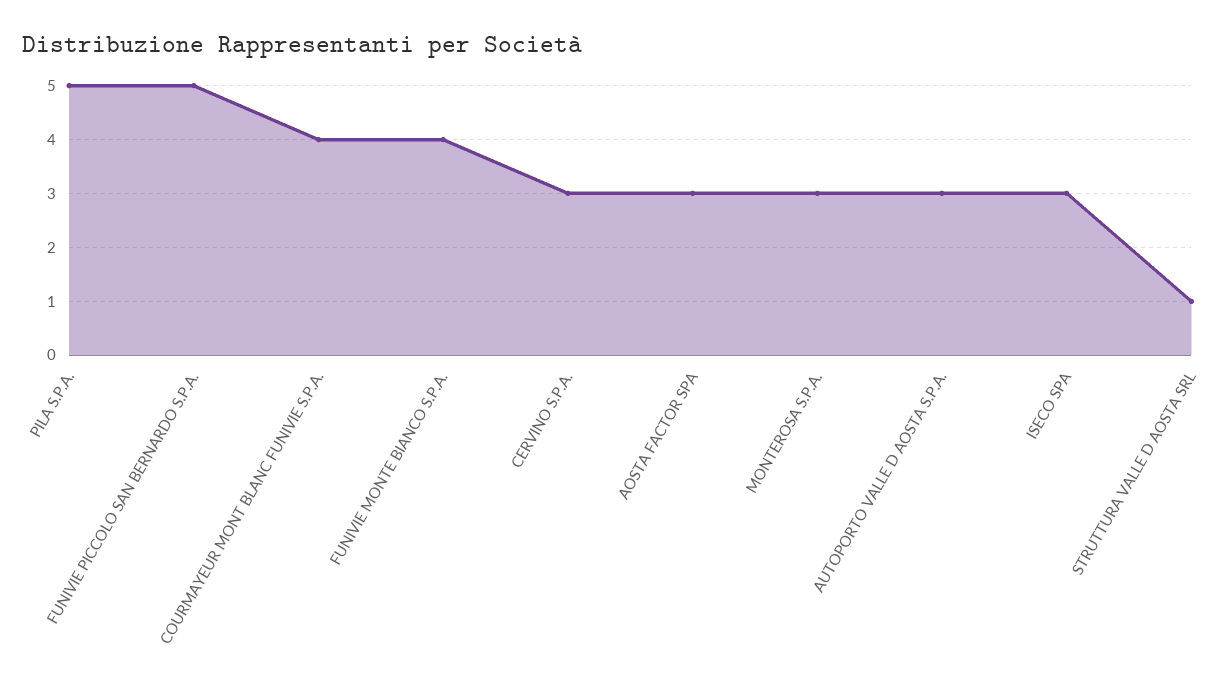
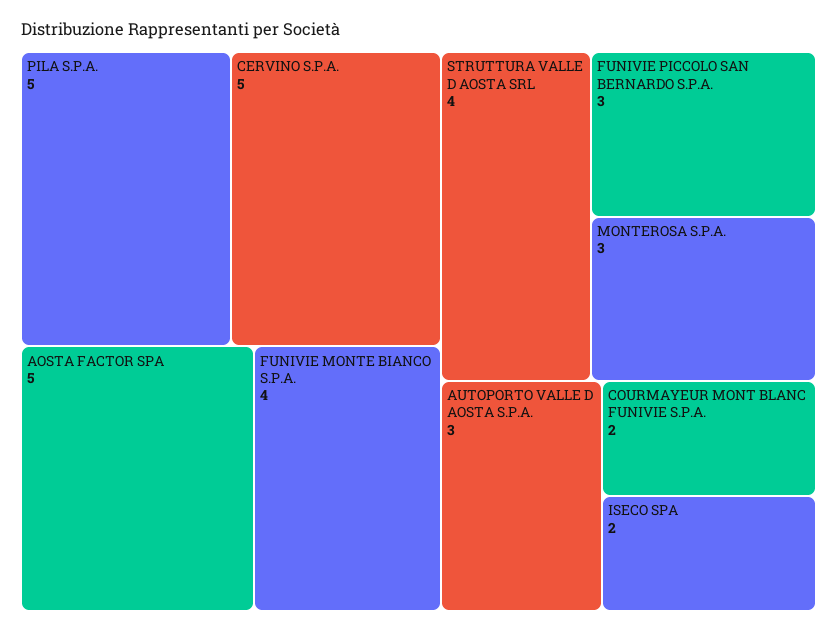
  {
    "PILA S.P.A.": 5,
-   "FUNIVIE PICCOLO SAN BERNARDO S.P.A.": 5,
+   "FUNIVIE PICCOLO SAN BERNARDO S.P.A.": 3,
-   "COURMAYEUR MONT BLANC FUNIVIE S.P.A.": 4,
+   "COURMAYEUR MONT BLANC FUNIVIE S.P.A.": 2,
    "FUNIVIE MONTE BIANCO S.P.A.": 4,
-   "CERVINO S.P.A.": 3,
+   "CERVINO S.P.A.": 5,
-   "AOSTA FACTOR SPA": 3,
+   "AOSTA FACTOR SPA": 5,
    "MONTEROSA S.P.A.": 3,
    "AUTOPORTO VALLE D AOSTA S.P.A.": 3,
-   "ISECO SPA": 3,
+   "ISECO SPA": 2,
-   "STRUTTURA VALLE D AOSTA SRL": 1
+   "STRUTTURA VALLE D AOSTA SRL": 4
  }

